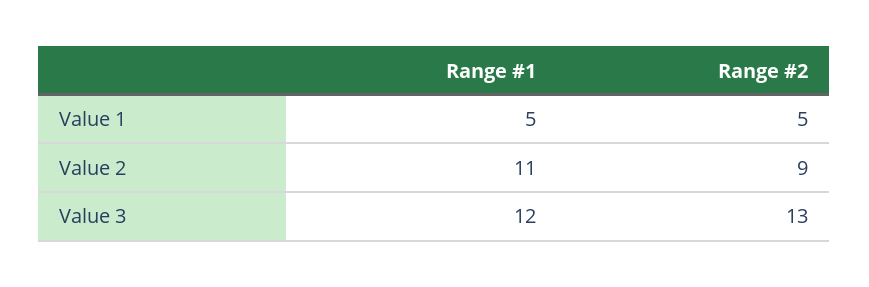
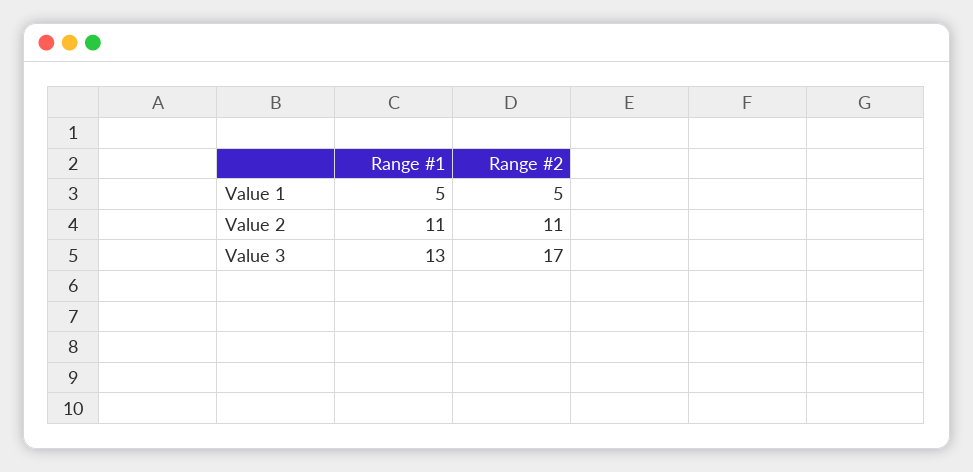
  {
    "Range #1": {
      "Value 1": 5,
      "Value 2": 11,
-     "Value 3": 12
+     "Value 3": 13
    },
    "Range #2": {
      "Value 1": 5,
-     "Value 2": 9,
+     "Value 2": 11,
-     "Value 3": 13
+     "Value 3": 17
    }
  }

